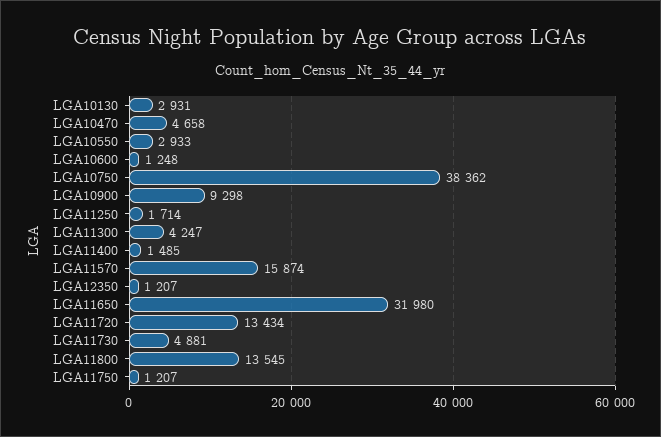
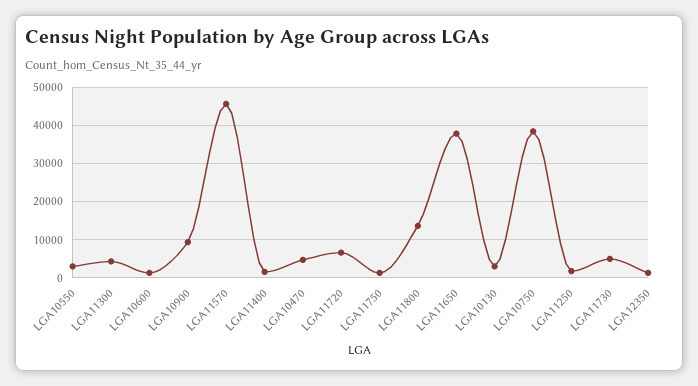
  {
    "LGA10130": 2931,
    "LGA10470": 4658,
    "LGA10550": 2933,
    "LGA10600": 1248,
    "LGA10750": 38362,
    "LGA10900": 9298,
    "LGA11250": 1714,
    "LGA11300": 4247,
    "LGA11400": 1485,
-   "LGA11570": 15874,
+   "LGA11570": 46000,
    "LGA12350": 1207,
-   "LGA11650": 31980,
+   "LGA11650": 38000,
-   "LGA11720": 13434,
+   "LGA11720": 6000,
    "LGA11730": 4881,
    "LGA11800": 13545,
    "LGA11750": 1207
  }

